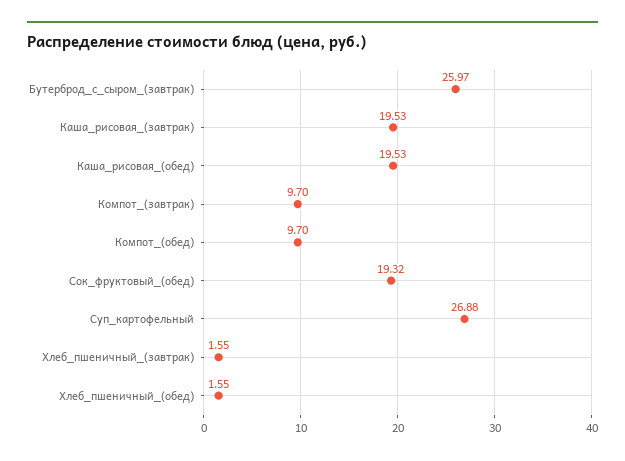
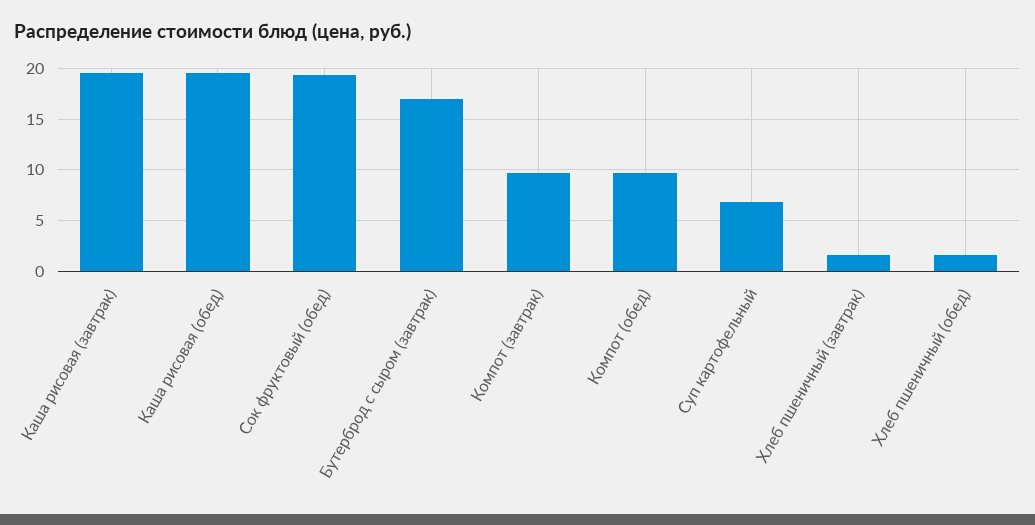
  {
-   "Бутерброд_с_сыром_(завтрак)": 25.97,
+   "Бутерброд_с_сыром_(завтрак)": 17,
    "Каша_рисовая_(завтрак)": 19.53,
    "Каша_рисовая_(обед)": 19.53,
    "Компот_(завтрак)": 9.7,
    "Компот_(обед)": 9.7,
    "Сок_фруктовый_(обед)": 19.32,
-   "Суп_картофельный": 26.88,
+   "Суп_картофельный": 7,
    "Хлеб_пшеничный_(завтрак)": 1.55,
    "Хлеб_пшеничный_(обед)": 1.55
  }

